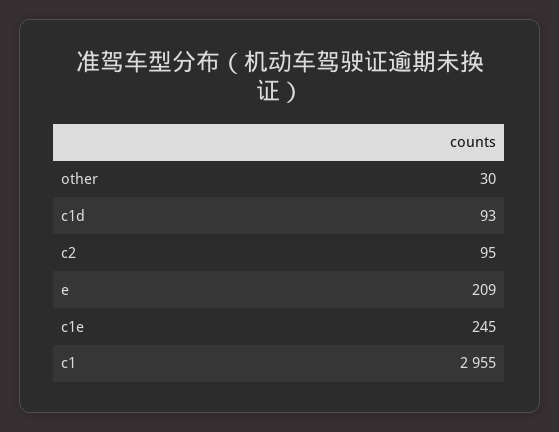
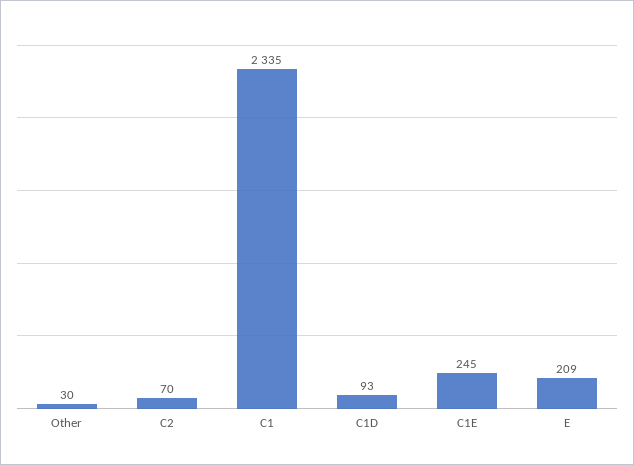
  {
    "other": 30,
    "c1d": 93,
-   "c2": 95,
+   "c2": 70,
    "e": 209,
    "c1e": 245,
-   "c1": 2955
+   "c1": 2335
  }

